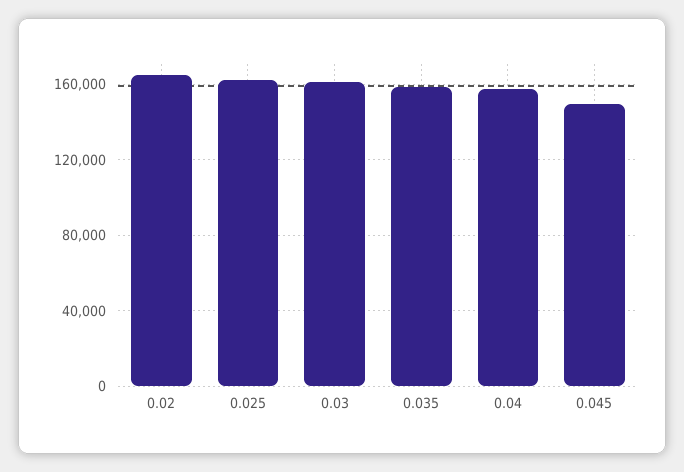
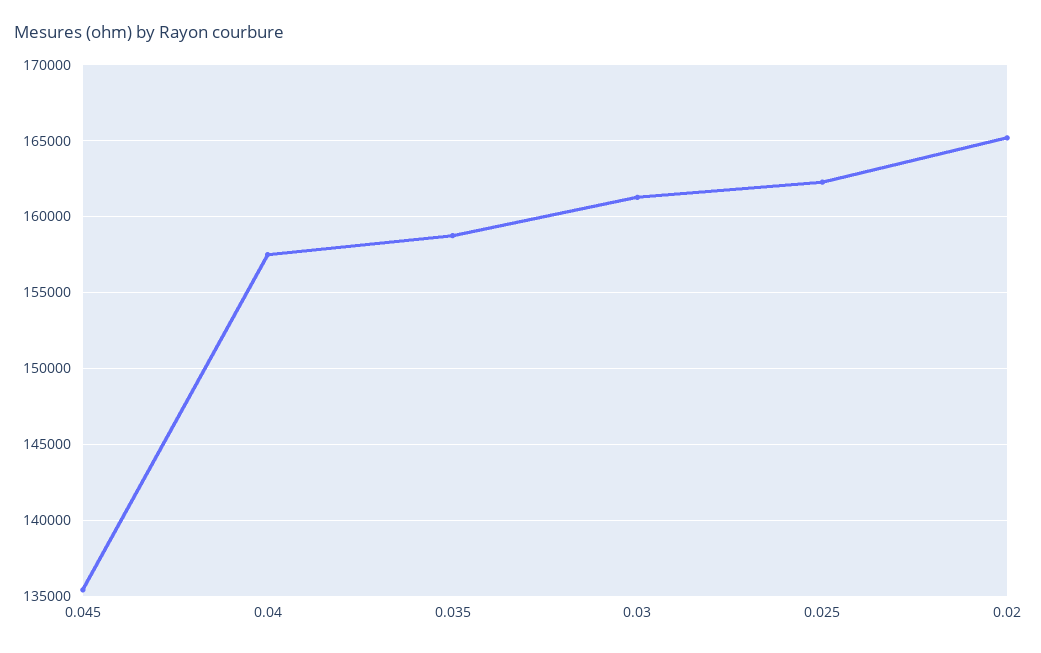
  {
    "0.02": 165000,
    "0.025": 162500,
    "0.03": 161500,
    "0.035": 159000,
    "0.04": 157500,
-   "0.045": 150000
+   "0.045": 135500
  }

